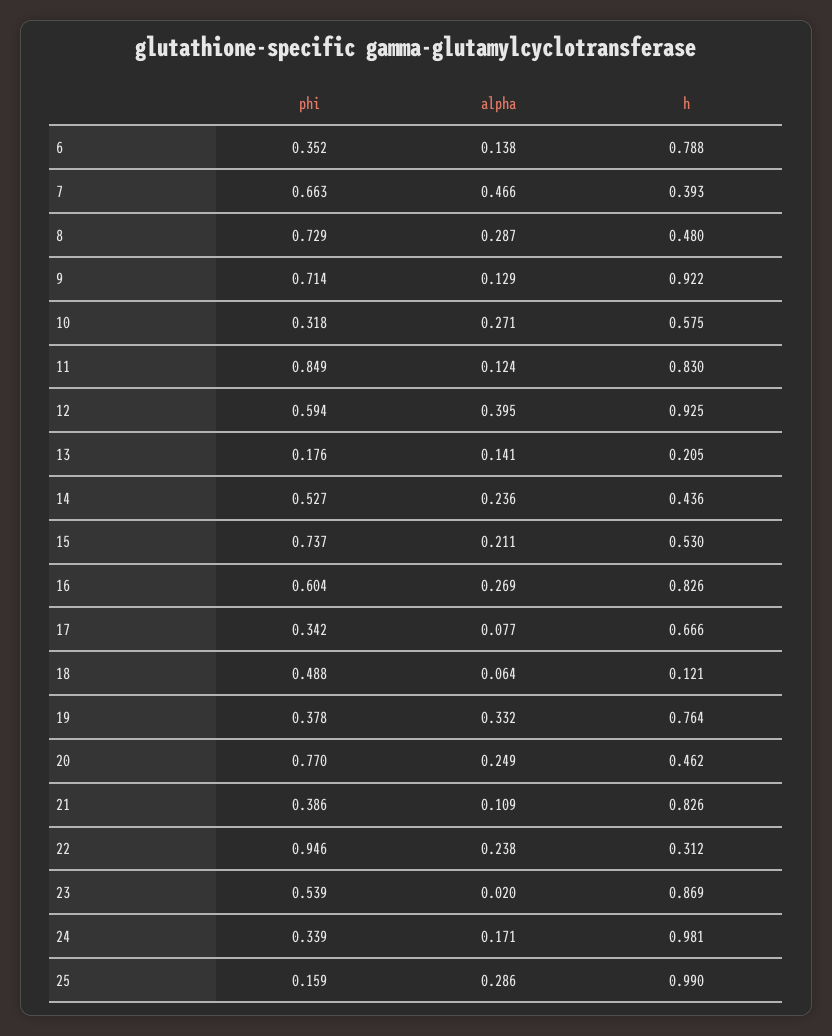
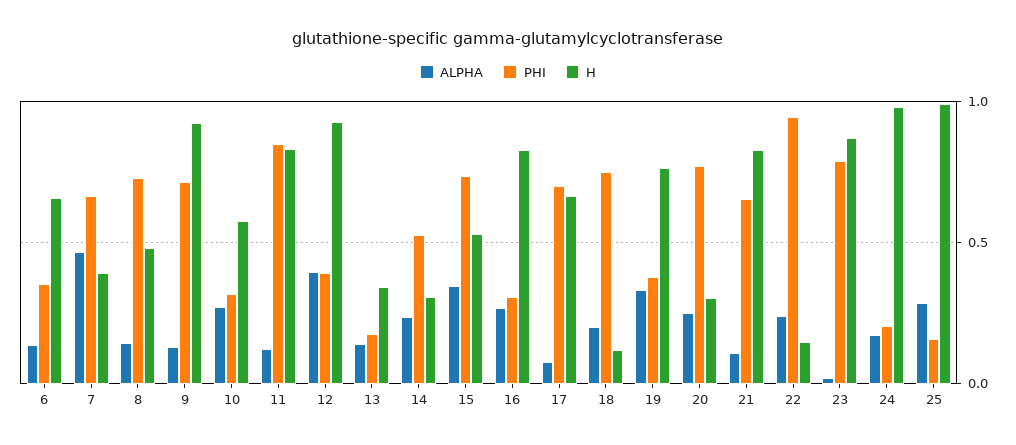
  {
    "phi": {
      "6": 0.352,
      "7": 0.663,
      "8": 0.729,
      "9": 0.714,
      "10": 0.318,
      "11": 0.849,
-     "12": 0.594,
+     "12": 0.4,
      "13": 0.176,
      "14": 0.527,
      "15": 0.737,
-     "16": 0.604,
+     "16": 0.3,
-     "17": 0.342,
+     "17": 0.7,
-     "18": 0.488,
+     "18": 0.75,
      "19": 0.378,
      "20": 0.77,
-     "21": 0.386,
+     "21": 0.65,
      "22": 0.946,
-     "23": 0.539,
+     "23": 0.8,
-     "24": 0.339,
+     "24": 0.2,
      "25": 0.159
    },
    "alpha": {
      "6": 0.138,
      "7": 0.466,
-     "8": 0.287,
+     "8": 0.15,
      "9": 0.129,
      "10": 0.271,
      "11": 0.124,
      "12": 0.395,
      "13": 0.141,
      "14": 0.236,
-     "15": 0.211,
+     "15": 0.35,
      "16": 0.269,
      "17": 0.077,
-     "18": 0.064,
+     "18": 0.2,
      "19": 0.332,
      "20": 0.249,
      "21": 0.109,
      "22": 0.238,
      "23": 0.02,
      "24": 0.171,
      "25": 0.286
    },
    "h": {
-     "6": 0.788,
+     "6": 0.65,
      "7": 0.393,
      "8": 0.48,
      "9": 0.922,
      "10": 0.575,
      "11": 0.83,
      "12": 0.925,
-     "13": 0.205,
+     "13": 0.35,
-     "14": 0.436,
+     "14": 0.3,
      "15": 0.53,
      "16": 0.826,
      "17": 0.666,
      "18": 0.121,
      "19": 0.764,
-     "20": 0.462,
+     "20": 0.3,
      "21": 0.826,
-     "22": 0.312,
+     "22": 0.15,
      "23": 0.869,
      "24": 0.981,
      "25": 0.99
    }
  }

